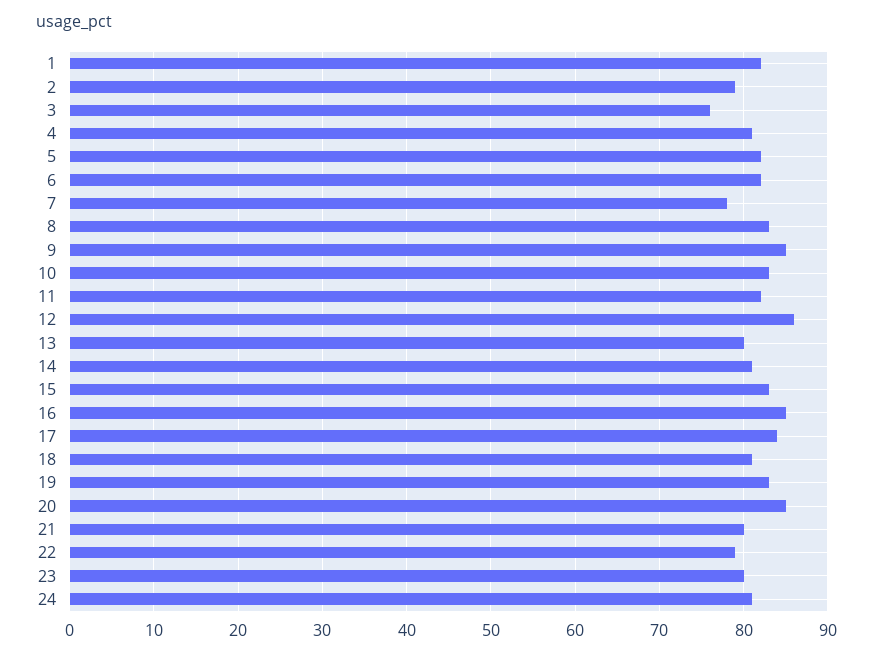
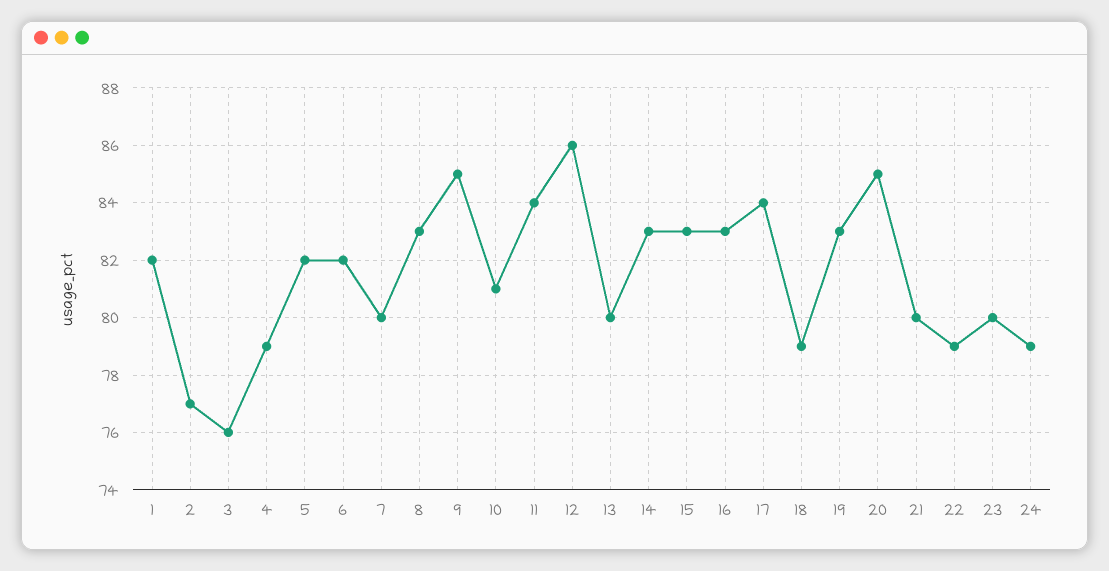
  {
    "1": 82,
-   "2": 79,
+   "2": 77,
    "3": 76,
-   "4": 81,
+   "4": 79,
    "5": 82,
    "6": 82,
-   "7": 78,
+   "7": 80,
    "8": 83,
    "9": 85,
-   "10": 83,
+   "10": 81,
-   "11": 82,
+   "11": 84,
    "12": 86,
    "13": 80,
-   "14": 81,
+   "14": 83,
    "15": 83,
-   "16": 85,
+   "16": 83,
    "17": 84,
-   "18": 81,
+   "18": 79,
    "19": 83,
    "20": 85,
    "21": 80,
    "22": 79,
    "23": 80,
-   "24": 81
+   "24": 79
  }

